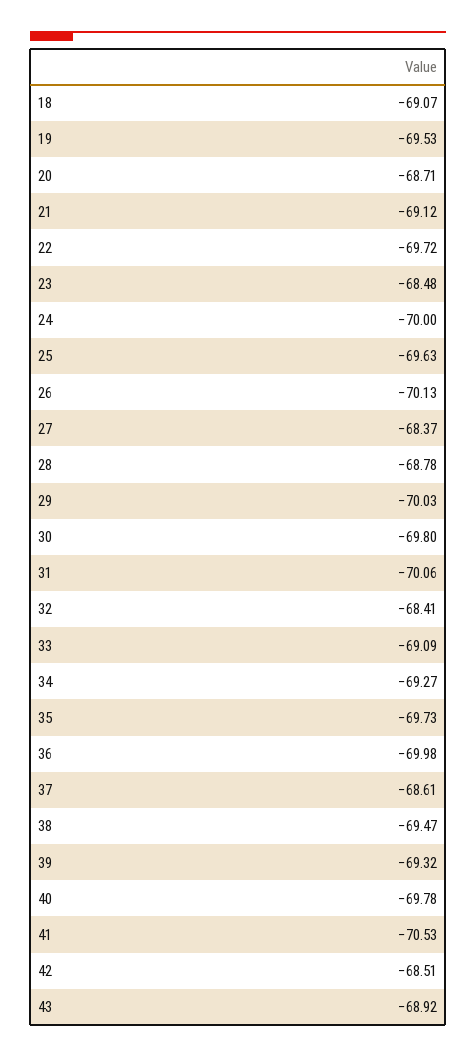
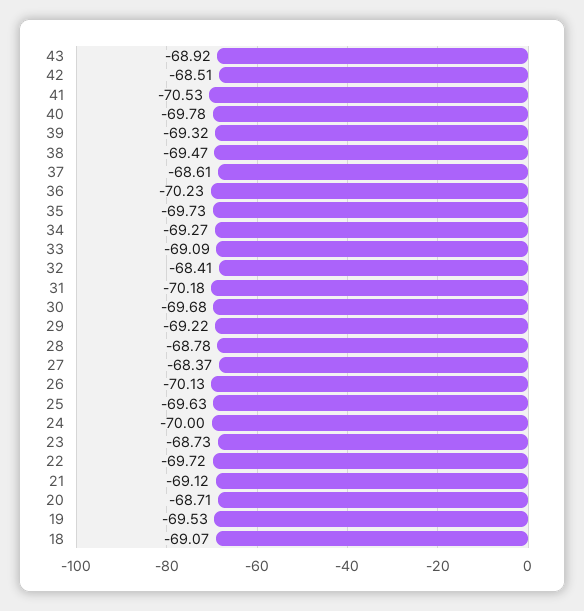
  {
    "18": -69.07,
    "19": -69.53,
    "20": -68.71,
    "21": -69.12,
    "22": -69.72,
-   "23": -68.48,
+   "23": -68.73,
    "24": -70,
    "25": -69.63,
    "26": -70.13,
    "27": -68.37,
    "28": -68.78,
-   "29": -70.03,
+   "29": -69.22,
-   "30": -69.8,
+   "30": -69.68,
-   "31": -70.06,
+   "31": -70.18,
    "32": -68.41,
    "33": -69.09,
    "34": -69.27,
    "35": -69.73,
-   "36": -69.98,
+   "36": -70.23,
    "37": -68.61,
    "38": -69.47,
    "39": -69.32,
    "40": -69.78,
    "41": -70.53,
    "42": -68.51,
    "43": -68.92
  }

